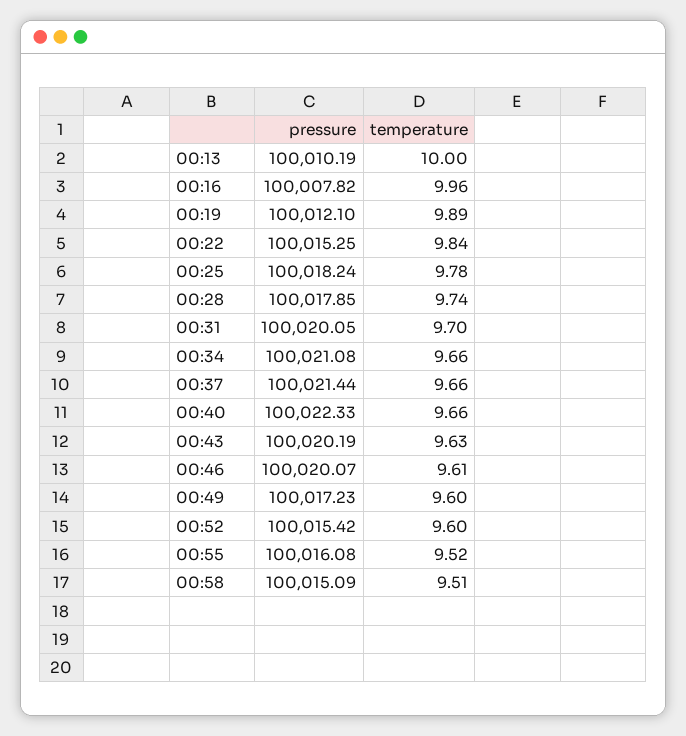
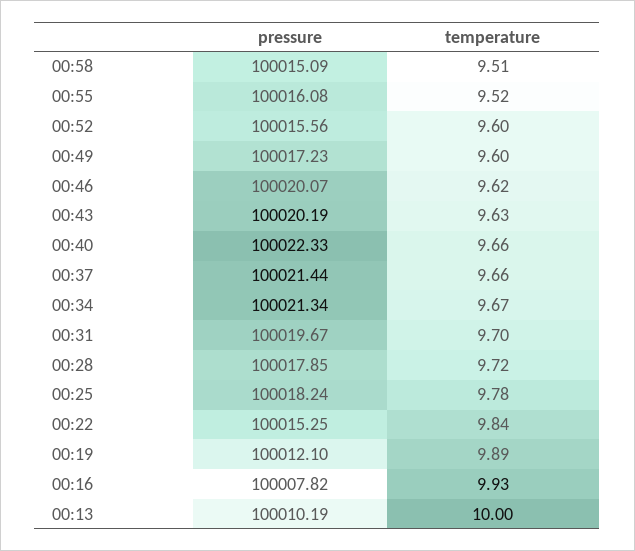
  {
    "pressure": {
      "00:13": 100010.19,
      "00:16": 100007.82,
      "00:19": 100012.1,
      "00:22": 100015.25,
      "00:25": 100018.24,
      "00:28": 100017.85,
-     "00:31": 100020.05,
+     "00:31": 100019.67,
-     "00:34": 100021.08,
+     "00:34": 100021.34,
      "00:37": 100021.44,
      "00:40": 100022.33,
      "00:43": 100020.19,
      "00:46": 100020.07,
      "00:49": 100017.23,
-     "00:52": 100015.42,
+     "00:52": 100015.56,
      "00:55": 100016.08,
      "00:58": 100015.09
    },
    "temperature": {
      "00:13": 10,
-     "00:16": 9.96,
+     "00:16": 9.93,
      "00:19": 9.89,
      "00:22": 9.84,
      "00:25": 9.78,
-     "00:28": 9.74,
+     "00:28": 9.72,
      "00:31": 9.7,
-     "00:34": 9.66,
+     "00:34": 9.67,
      "00:37": 9.66,
      "00:40": 9.66,
      "00:43": 9.63,
-     "00:46": 9.61,
+     "00:46": 9.62,
      "00:49": 9.6,
      "00:52": 9.6,
      "00:55": 9.52,
      "00:58": 9.51
    }
  }

